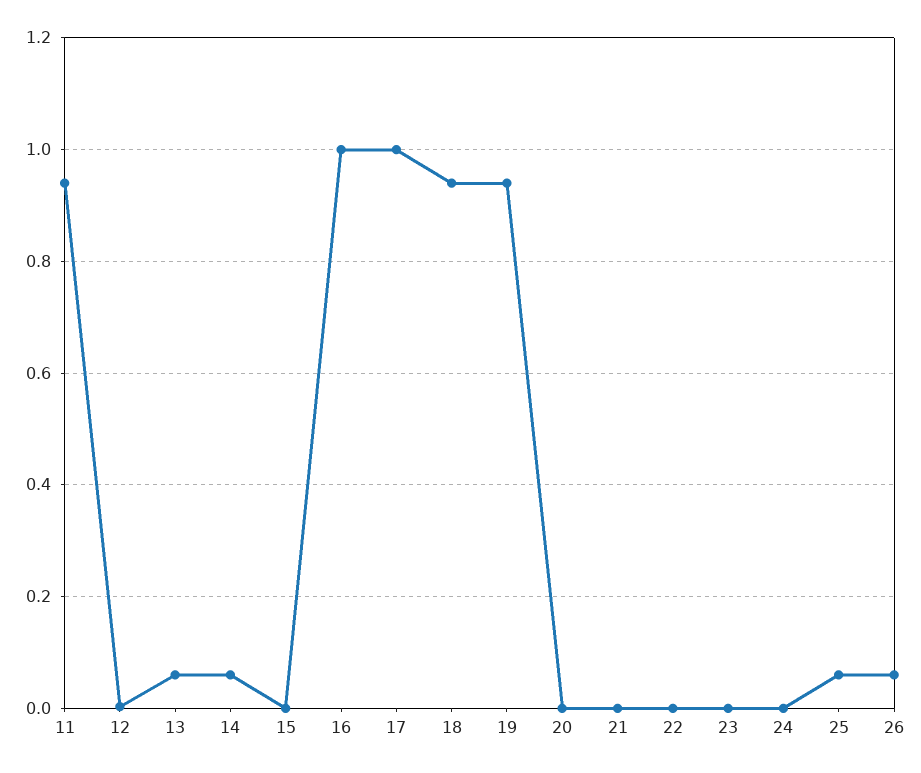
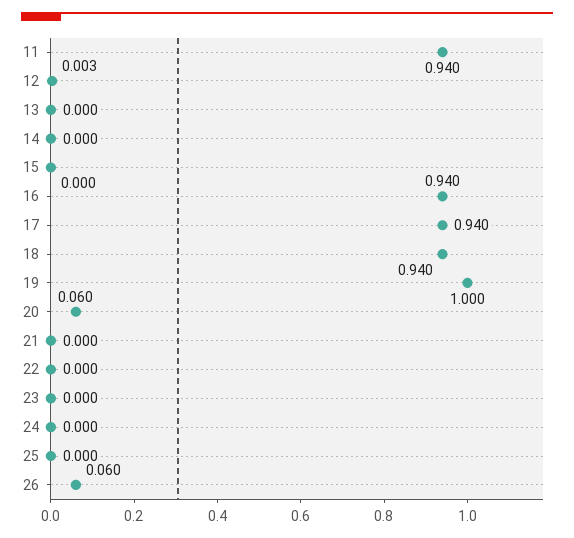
  {
    "11": 0.94,
    "12": 0.003,
-   "13": 0.06,
+   "13": 0,
-   "14": 0.06,
+   "14": 0,
    "15": 0,
-   "16": 1,
+   "16": 0.94,
-   "17": 1,
+   "17": 0.94,
    "18": 0.94,
-   "19": 0.94,
+   "19": 1,
-   "20": 0,
+   "20": 0.06,
    "21": 0,
    "22": 0,
    "23": 0,
    "24": 0,
-   "25": 0.06,
+   "25": 0,
    "26": 0.06
  }

